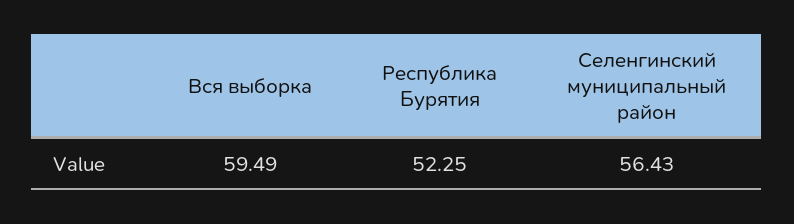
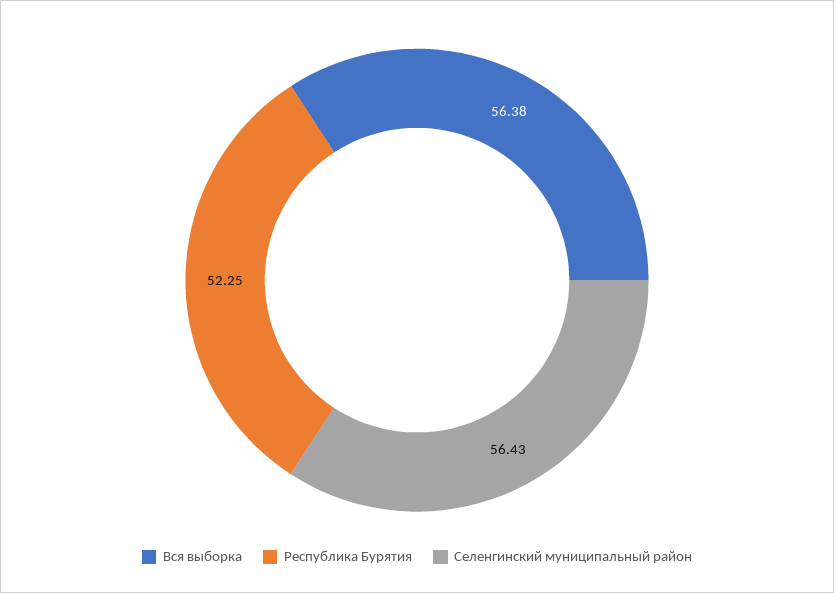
  {
-   "Вся выборка": 59.49,
+   "Вся выборка": 56.38,
    "Республика Бурятия": 52.25,
    "Селенгинский муниципальный район": 56.43
  }

